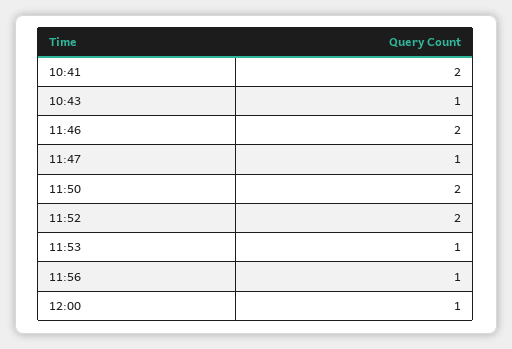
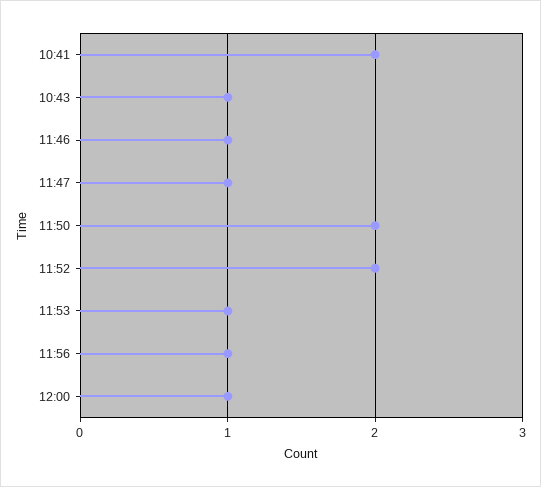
  {
    "10:41": 2,
    "10:43": 1,
-   "11:46": 2,
+   "11:46": 1,
    "11:47": 1,
    "11:50": 2,
    "11:52": 2,
    "11:53": 1,
    "11:56": 1,
    "12:00": 1
  }

